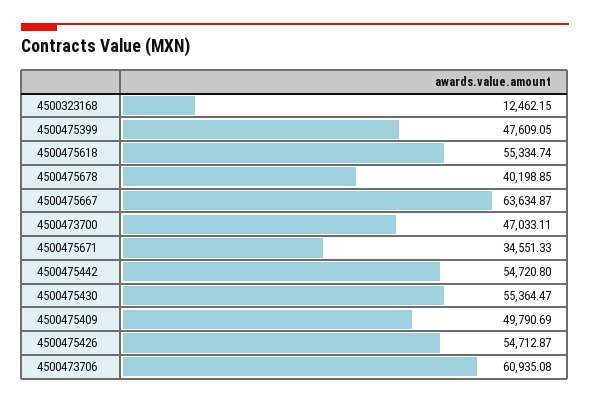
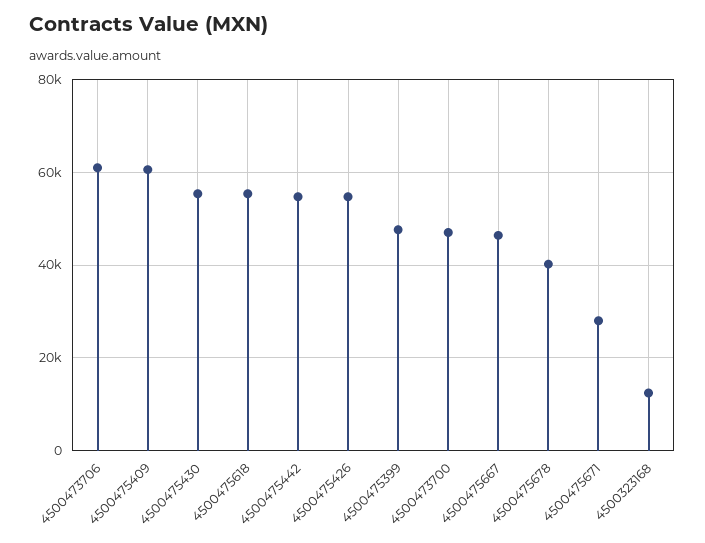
  {
    "4500323168": 12462.15,
    "4500475399": 47609.05,
    "4500475618": 55334.74,
    "4500475678": 40198.85,
-   "4500475667": 63634.87,
+   "4500475667": 46000,
    "4500473700": 47033.11,
-   "4500475671": 34551.33,
+   "4500475671": 28000,
    "4500475442": 54720.8,
    "4500475430": 55364.47,
-   "4500475409": 49790.69,
+   "4500475409": 60000,
    "4500475426": 54712.87,
    "4500473706": 60935.08
  }

